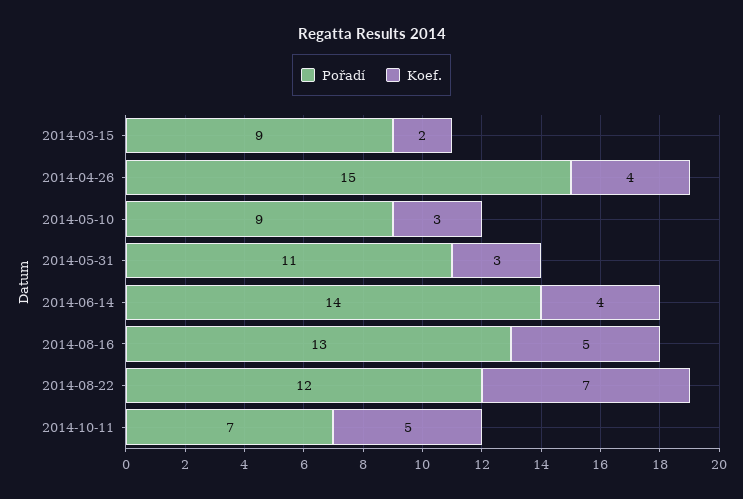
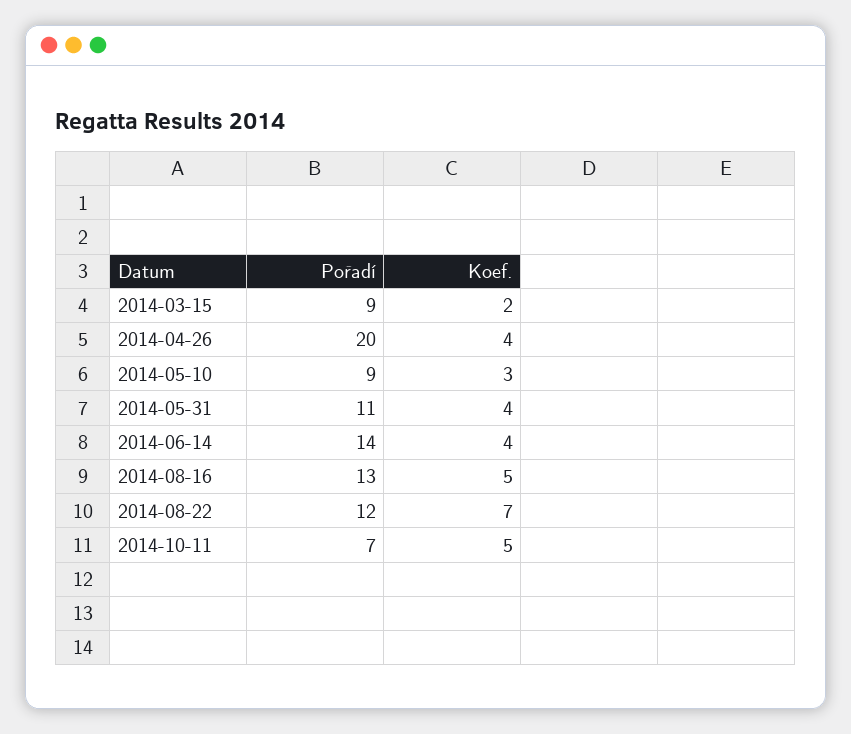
  {
    "Pořadí": {
      "2014-03-15": 9,
-     "2014-04-26": 15,
+     "2014-04-26": 20,
      "2014-05-10": 9,
      "2014-05-31": 11,
      "2014-06-14": 14,
      "2014-08-16": 13,
      "2014-08-22": 12,
      "2014-10-11": 7
    },
    "Koef.": {
      "2014-03-15": 2,
      "2014-04-26": 4,
      "2014-05-10": 3,
-     "2014-05-31": 3,
+     "2014-05-31": 4,
      "2014-06-14": 4,
      "2014-08-16": 5,
      "2014-08-22": 7,
      "2014-10-11": 5
    }
  }

